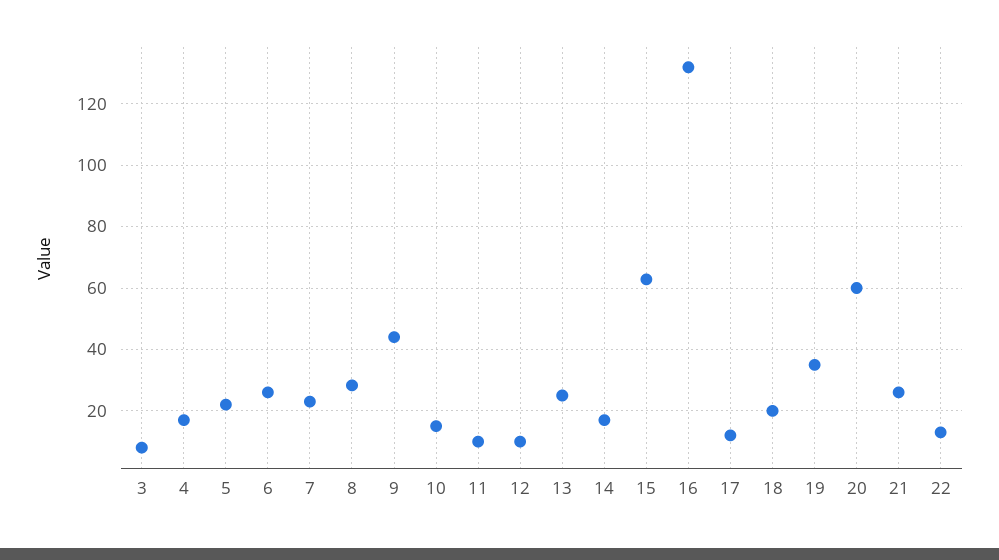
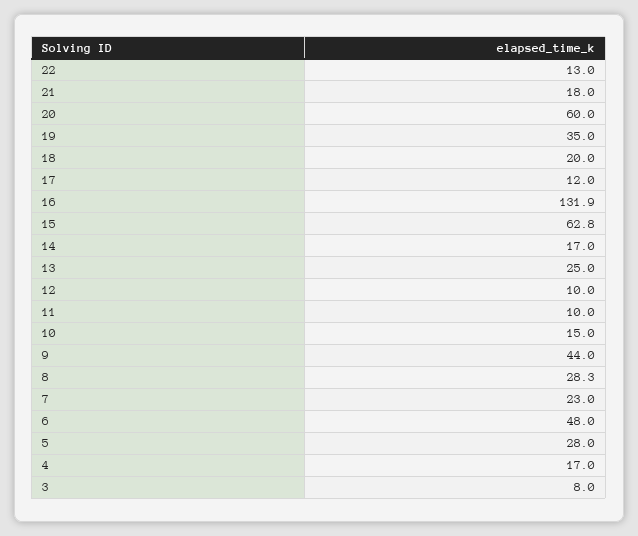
  {
    "3": 8,
    "4": 17,
-   "5": 22,
+   "5": 28,
-   "6": 26,
+   "6": 48,
    "7": 23,
    "8": 28.3,
    "9": 44,
    "10": 15,
    "11": 10,
    "12": 10,
    "13": 25,
    "14": 17,
    "15": 62.8,
    "16": 131.9,
    "17": 12,
    "18": 20,
    "19": 35,
    "20": 60,
-   "21": 26,
+   "21": 18,
    "22": 13
  }

